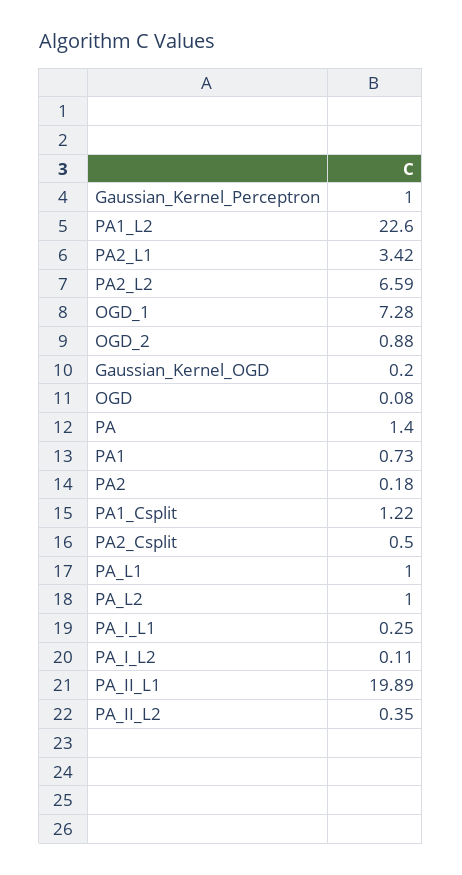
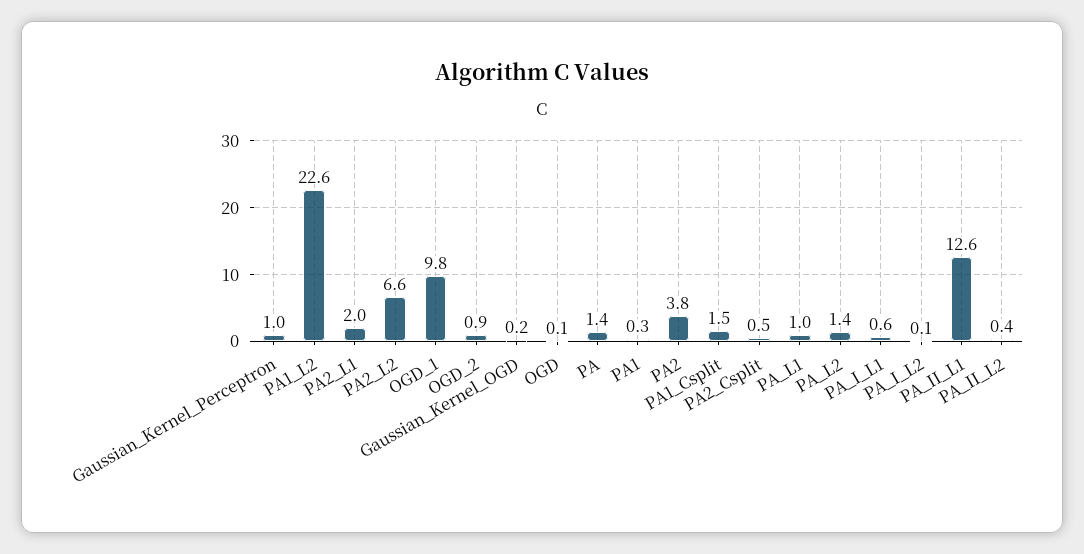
  {
    "Gaussian_Kernel_Perceptron": 1,
    "PA1_L2": 22.6,
-   "PA2_L1": 3.42,
+   "PA2_L1": 2,
    "PA2_L2": 6.59,
-   "OGD_1": 7.28,
+   "OGD_1": 9.8,
    "OGD_2": 0.88,
    "Gaussian_Kernel_OGD": 0.2,
    "OGD": 0.08,
    "PA": 1.4,
-   "PA1": 0.73,
+   "PA1": 0.3,
-   "PA2": 0.18,
+   "PA2": 3.8,
-   "PA1_Csplit": 1.22,
+   "PA1_Csplit": 1.5,
    "PA2_Csplit": 0.5,
    "PA_L1": 1,
-   "PA_L2": 1,
+   "PA_L2": 1.4,
-   "PA_I_L1": 0.25,
+   "PA_I_L1": 0.6,
    "PA_I_L2": 0.11,
-   "PA_II_L1": 19.89,
+   "PA_II_L1": 12.6,
    "PA_II_L2": 0.35
  }

